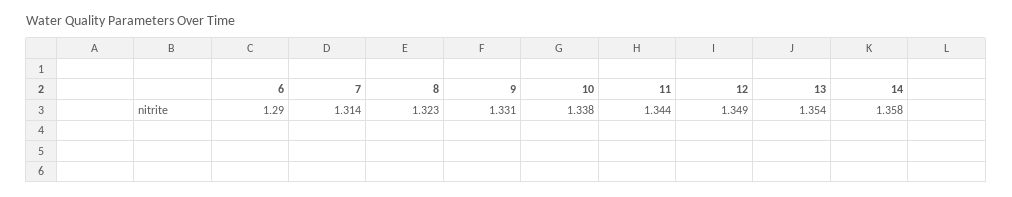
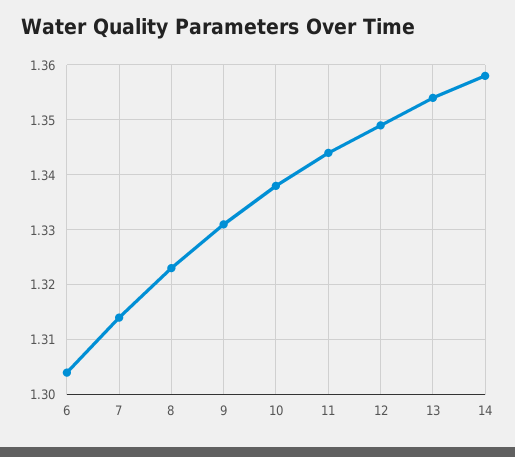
  {
-   "6": 1.29,
+   "6": 1.305,
    "7": 1.314,
    "8": 1.323,
    "9": 1.331,
    "10": 1.338,
    "11": 1.344,
    "12": 1.349,
    "13": 1.354,
    "14": 1.358
  }

